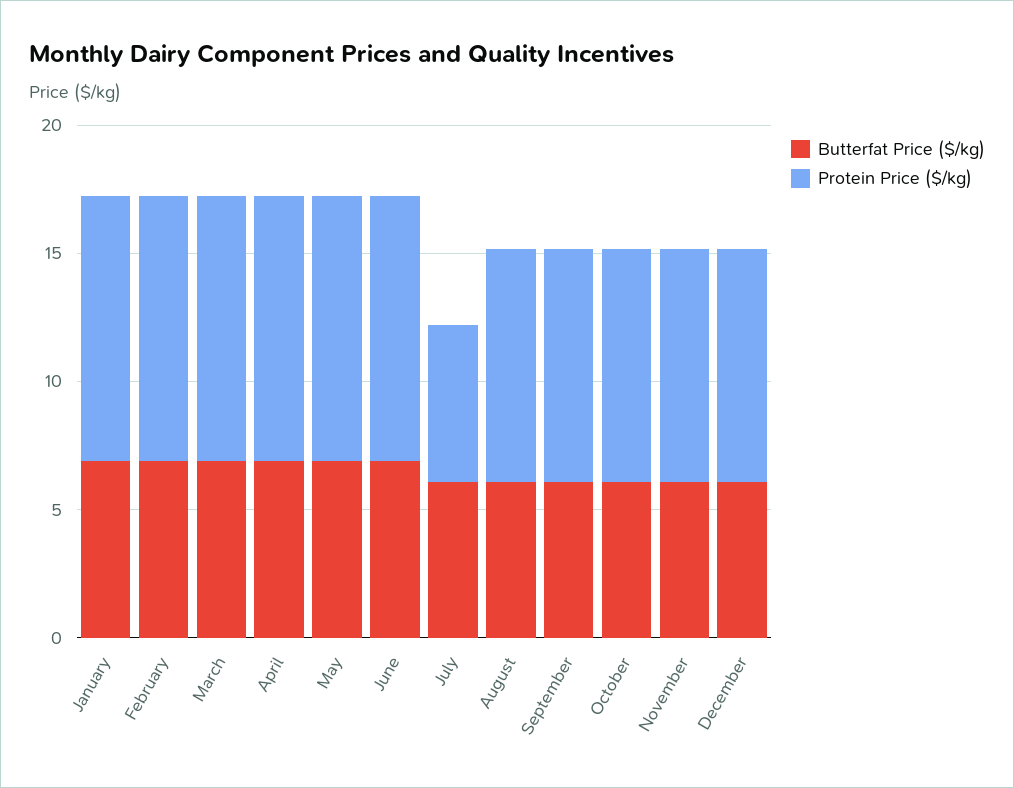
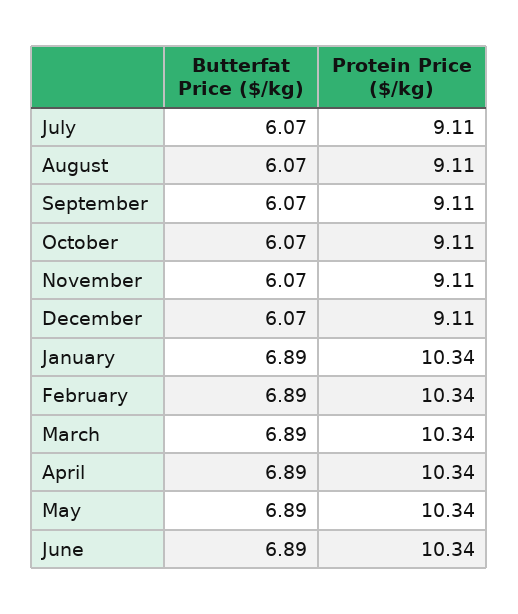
  {
    "Butterfat Price ($/kg)": {
      "January": 6.89,
      "February": 6.89,
      "March": 6.89,
      "April": 6.89,
      "May": 6.89,
      "June": 6.89,
      "July": 6.07,
      "August": 6.07,
      "September": 6.07,
      "October": 6.07,
      "November": 6.07,
      "December": 6.07
    },
    "Protein Price ($/kg)": {
      "January": 10.34,
      "February": 10.34,
      "March": 10.34,
      "April": 10.34,
      "May": 10.34,
      "June": 10.34,
-     "July": 6,
+     "July": 9.11,
      "August": 9.11,
      "September": 9.11,
      "October": 9.11,
      "November": 9.11,
      "December": 9.11
    }
  }

